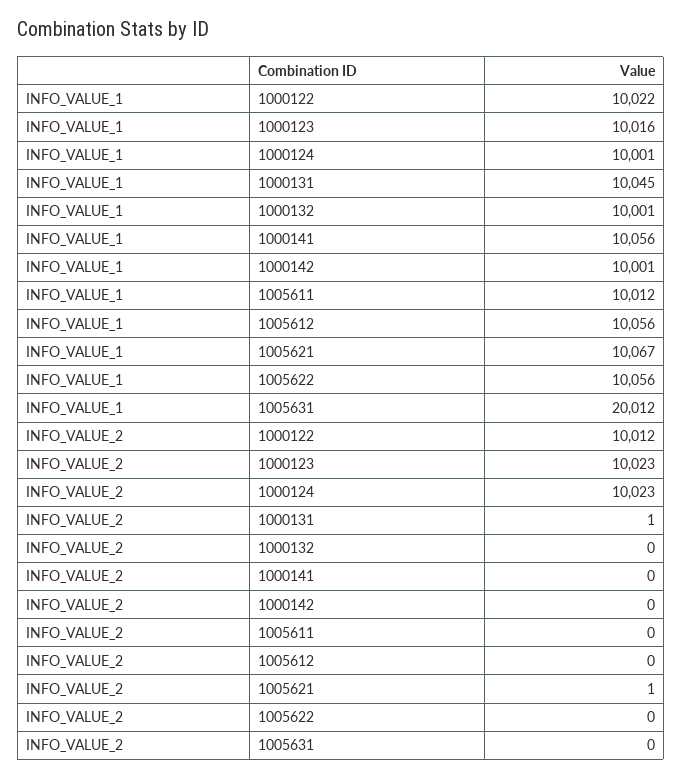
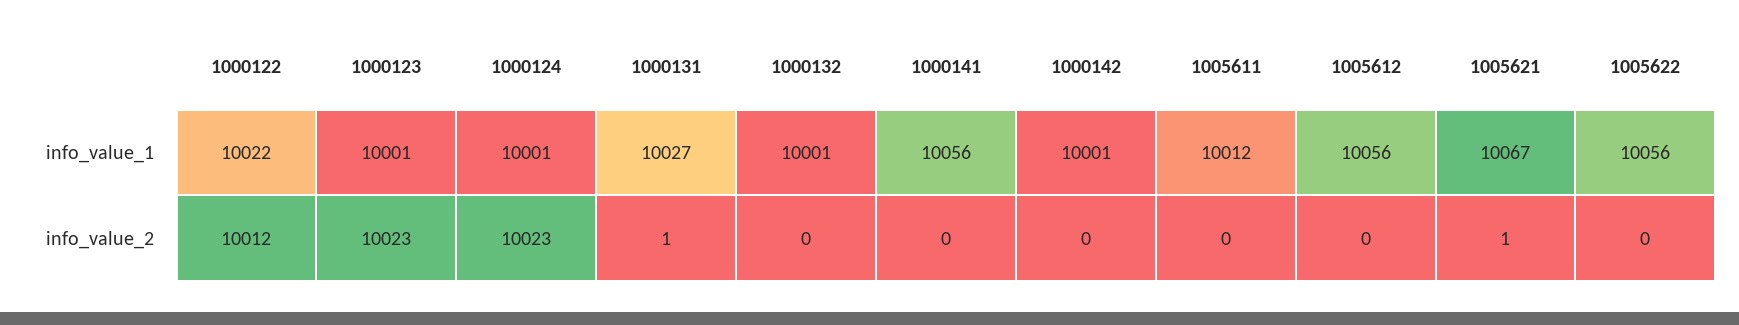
  {
    "INFO_VALUE_1": {
      "1000122": 10022,
-     "1000123": 10016,
+     "1000123": 10001,
      "1000124": 10001,
-     "1000131": 10045,
+     "1000131": 10027,
      "1000132": 10001,
      "1000141": 10056,
      "1000142": 10001,
      "1005611": 10012,
      "1005612": 10056,
      "1005621": 10067,
-     "1005622": 10056,
+     "1005622": 10056
-     "1005631": 20012
    },
    "INFO_VALUE_2": {
      "1000122": 10012,
      "1000123": 10023,
      "1000124": 10023,
      "1000131": 1,
      "1000132": 0,
      "1000141": 0,
      "1000142": 0,
      "1005611": 0,
      "1005612": 0,
      "1005621": 1,
-     "1005622": 0,
+     "1005622": 0
-     "1005631": 0
    }
  }

